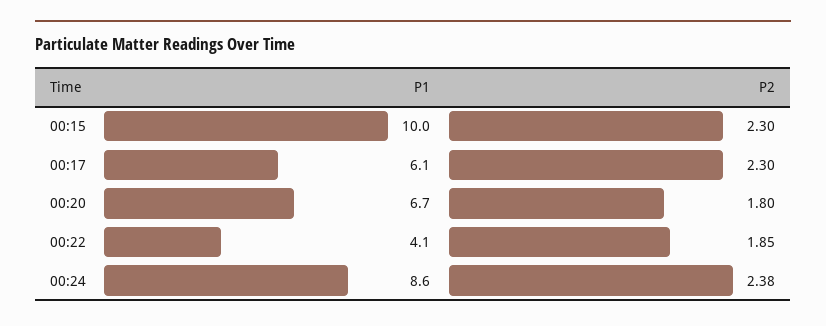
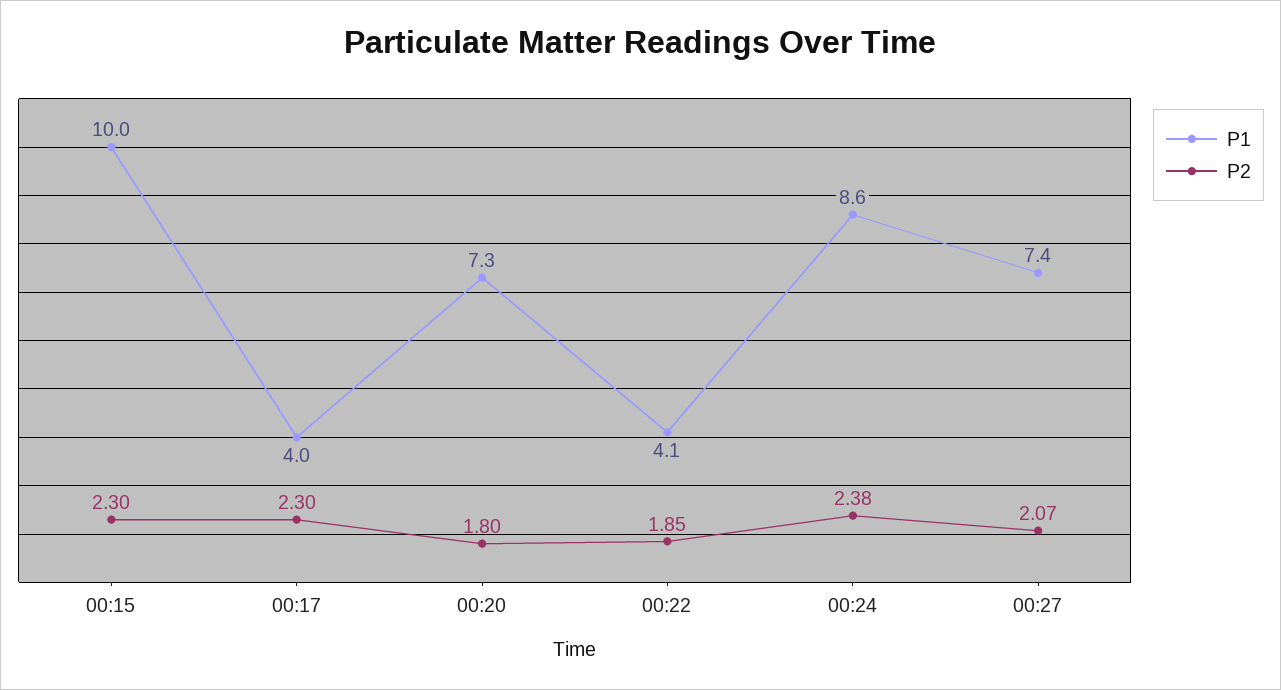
  {
    "P1": {
      "00:15": 10,
-     "00:17": 6.1,
+     "00:17": 4,
-     "00:20": 6.7,
+     "00:20": 7.3,
      "00:22": 4.1,
-     "00:24": 8.6
+     "00:24": 8.6,
+     "00:27": 7.4
    },
    "P2": {
      "00:15": 2.3,
      "00:17": 2.3,
      "00:20": 1.8,
      "00:22": 1.85,
-     "00:24": 2.38
+     "00:24": 2.38,
+     "00:27": 2.07
    }
  }

